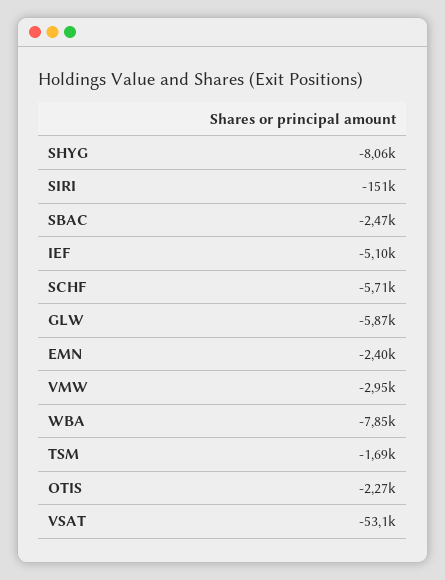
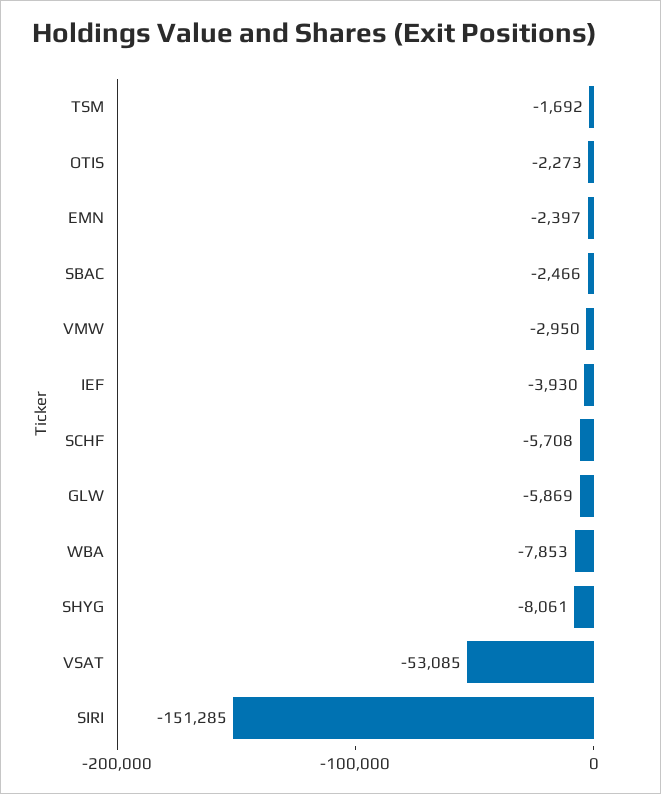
  {
    "SHYG": -8061,
    "SIRI": -151285,
    "SBAC": -2466,
-   "IEF": -5100,
+   "IEF": -3930,
    "SCHF": -5708,
    "GLW": -5869,
    "EMN": -2397,
    "VMW": -2950,
    "WBA": -7853,
    "TSM": -1692,
    "OTIS": -2273,
    "VSAT": -53085
  }

